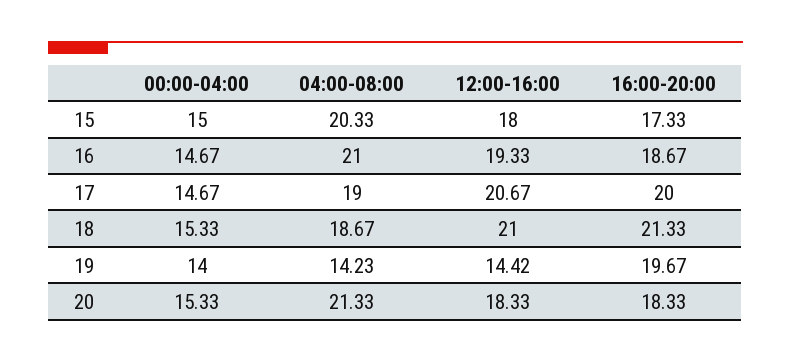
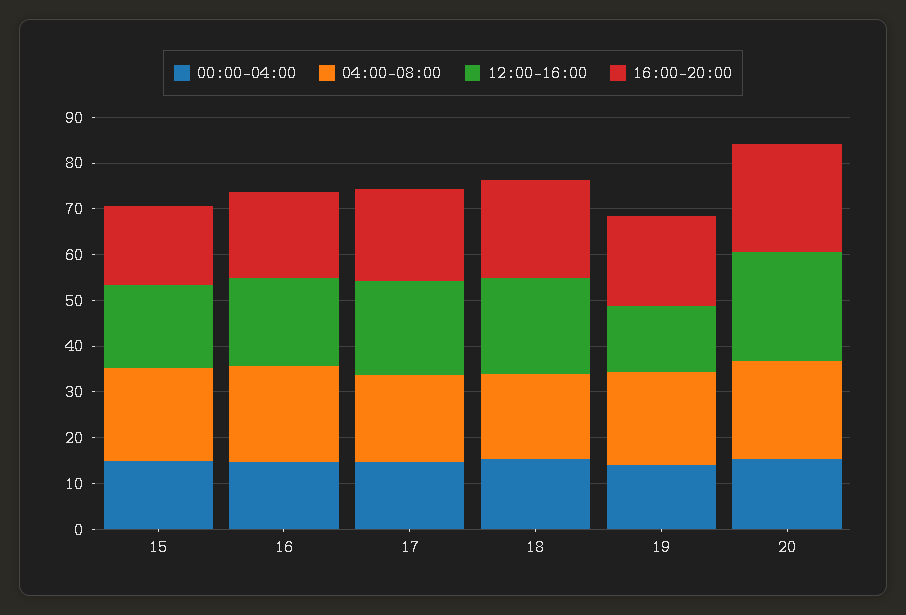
  {
    "00:00-04:00": {
      "15": 15,
      "16": 14.67,
      "17": 14.67,
      "18": 15.33,
      "19": 14,
      "20": 15.33
    },
    "04:00-08:00": {
      "15": 20.33,
      "16": 21,
      "17": 19,
      "18": 18.67,
-     "19": 14.23,
+     "19": 20,
      "20": 21.33
    },
    "12:00-16:00": {
      "15": 18,
      "16": 19.33,
      "17": 20.67,
      "18": 21,
      "19": 14.42,
-     "20": 18.33
+     "20": 24
    },
    "16:00-20:00": {
      "15": 17.33,
      "16": 18.67,
      "17": 20,
      "18": 21.33,
      "19": 19.67,
-     "20": 18.33
+     "20": 24
    }
  }

